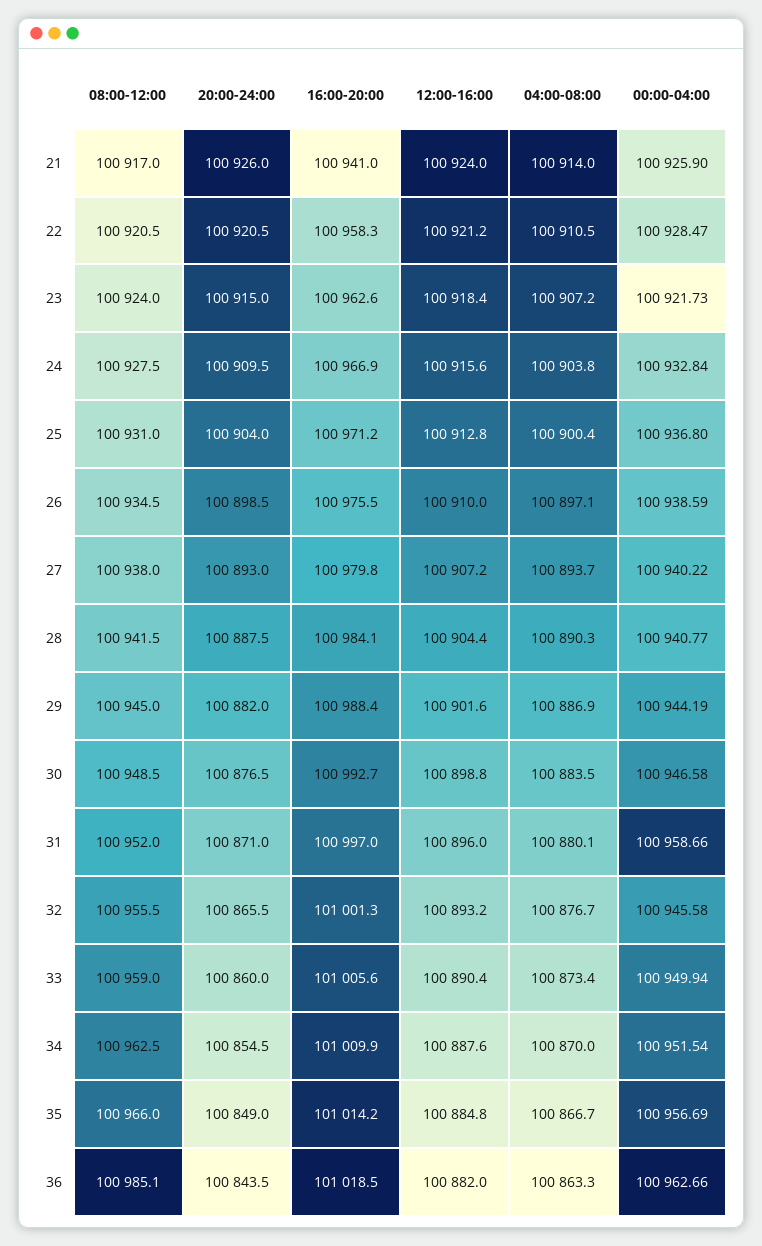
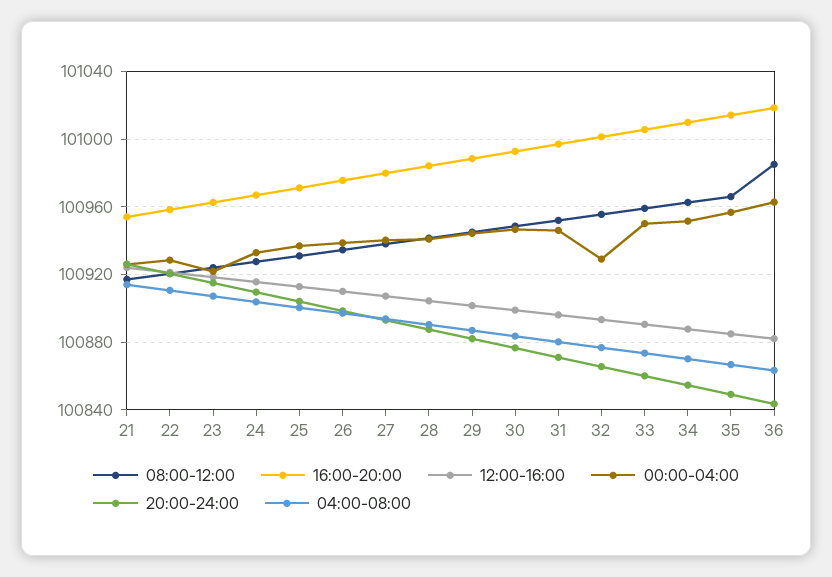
  {
    "08:00-12:00": {
      "21": 100917,
      "22": 100920.5,
      "23": 100924,
      "24": 100927.5,
      "25": 100931,
      "26": 100934.5,
      "27": 100938,
      "28": 100941.5,
      "29": 100945,
      "30": 100948.5,
      "31": 100952,
      "32": 100955.5,
      "33": 100959,
      "34": 100962.5,
      "35": 100966,
      "36": 100985.1
    },
    "20:00-24:00": {
      "21": 100926,
      "22": 100920.5,
      "23": 100915,
      "24": 100909.5,
      "25": 100904,
      "26": 100898.5,
      "27": 100893,
      "28": 100887.5,
      "29": 100882,
      "30": 100876.5,
      "31": 100871,
      "32": 100865.5,
      "33": 100860,
      "34": 100854.5,
      "35": 100849,
      "36": 100843.5
    },
    "16:00-20:00": {
-     "21": 100941,
+     "21": 100955,
      "22": 100958.3,
      "23": 100962.6,
      "24": 100966.9,
      "25": 100971.2,
      "26": 100975.5,
      "27": 100979.8,
      "28": 100984.1,
      "29": 100988.4,
      "30": 100992.7,
      "31": 100997,
      "32": 101001.3,
      "33": 101005.6,
      "34": 101009.9,
      "35": 101014.2,
      "36": 101018.5
    },
    "12:00-16:00": {
      "21": 100924,
      "22": 100921.2,
      "23": 100918.4,
      "24": 100915.6,
      "25": 100912.8,
      "26": 100910,
      "27": 100907.2,
      "28": 100904.4,
      "29": 100901.6,
      "30": 100898.8,
      "31": 100896,
      "32": 100893.2,
      "33": 100890.4,
      "34": 100887.6,
      "35": 100884.8,
      "36": 100882
    },
    "04:00-08:00": {
      "21": 100914,
      "22": 100910.5,
      "23": 100907.2,
      "24": 100903.8,
      "25": 100900.4,
      "26": 100897.1,
      "27": 100893.7,
      "28": 100890.3,
      "29": 100886.9,
      "30": 100883.5,
      "31": 100880.1,
      "32": 100876.7,
      "33": 100873.4,
      "34": 100870,
      "35": 100866.7,
      "36": 100863.3
    },
    "00:00-04:00": {
      "21": 100925.9,
      "22": 100928.47,
      "23": 100921.73,
      "24": 100932.84,
      "25": 100936.8,
      "26": 100938.59,
      "27": 100940.22,
      "28": 100940.77,
      "29": 100944.19,
      "30": 100946.58,
-     "31": 100958.66,
+     "31": 100945,
-     "32": 100945.58,
+     "32": 100930,
      "33": 100949.94,
      "34": 100951.54,
      "35": 100956.69,
      "36": 100962.66
    }
  }

